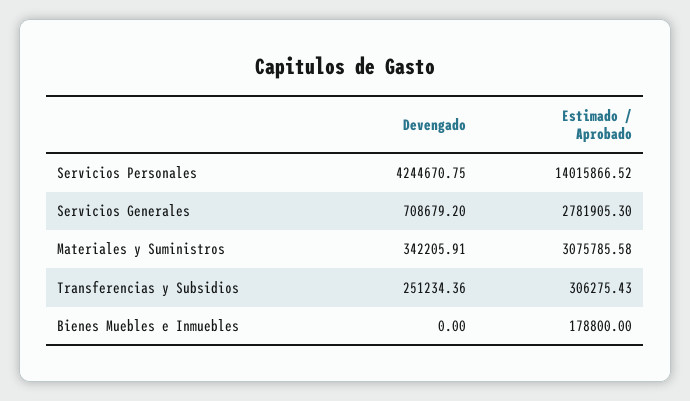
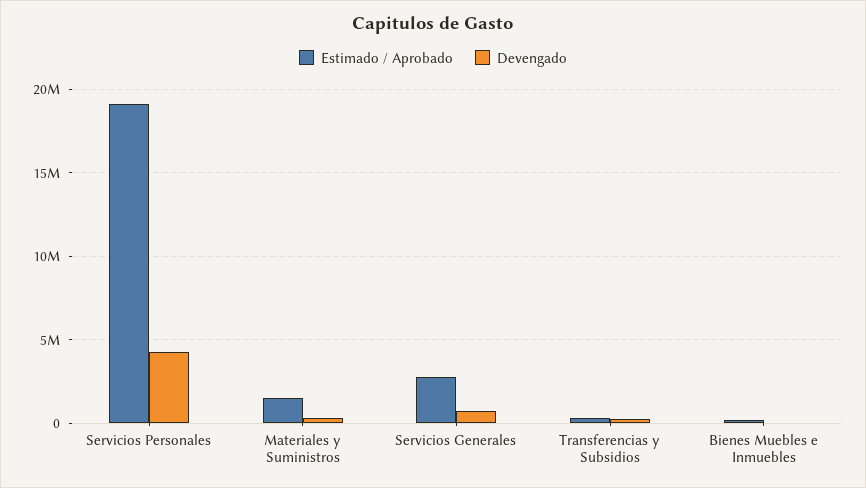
  {
    "Devengado": {
      "Servicios Personales": 4244670.75,
      "Servicios Generales": 708679.2,
      "Materiales y Suministros": 342205.91,
      "Transferencias y Subsidios": 251234.36,
      "Bienes Muebles e Inmuebles": 0
    },
    "Estimado / Aprobado": {
-     "Servicios Personales": 14015866.52,
+     "Servicios Personales": 19000000,
      "Servicios Generales": 2781905.3,
-     "Materiales y Suministros": 3075785.58,
+     "Materiales y Suministros": 1500000,
      "Transferencias y Subsidios": 306275.43,
      "Bienes Muebles e Inmuebles": 178800
    }
  }

